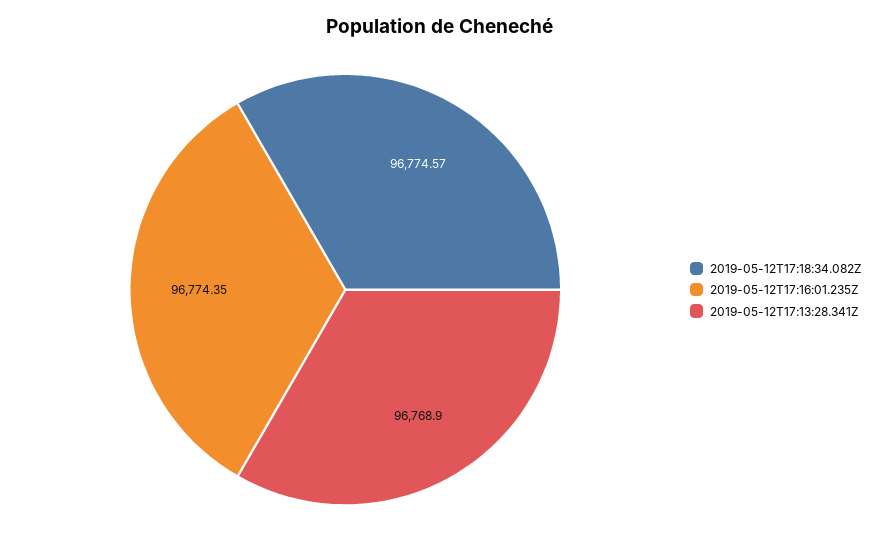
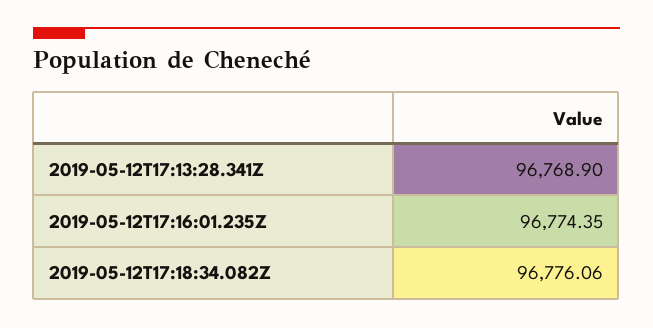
  {
-   "2019-05-12T17:18:34.082Z": 96774.57,
+   "2019-05-12T17:18:34.082Z": 96776.06,
    "2019-05-12T17:16:01.235Z": 96774.35,
    "2019-05-12T17:13:28.341Z": 96768.9
  }

